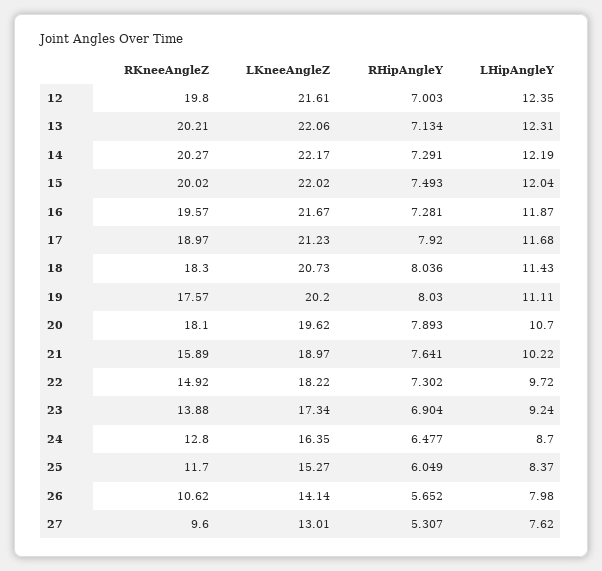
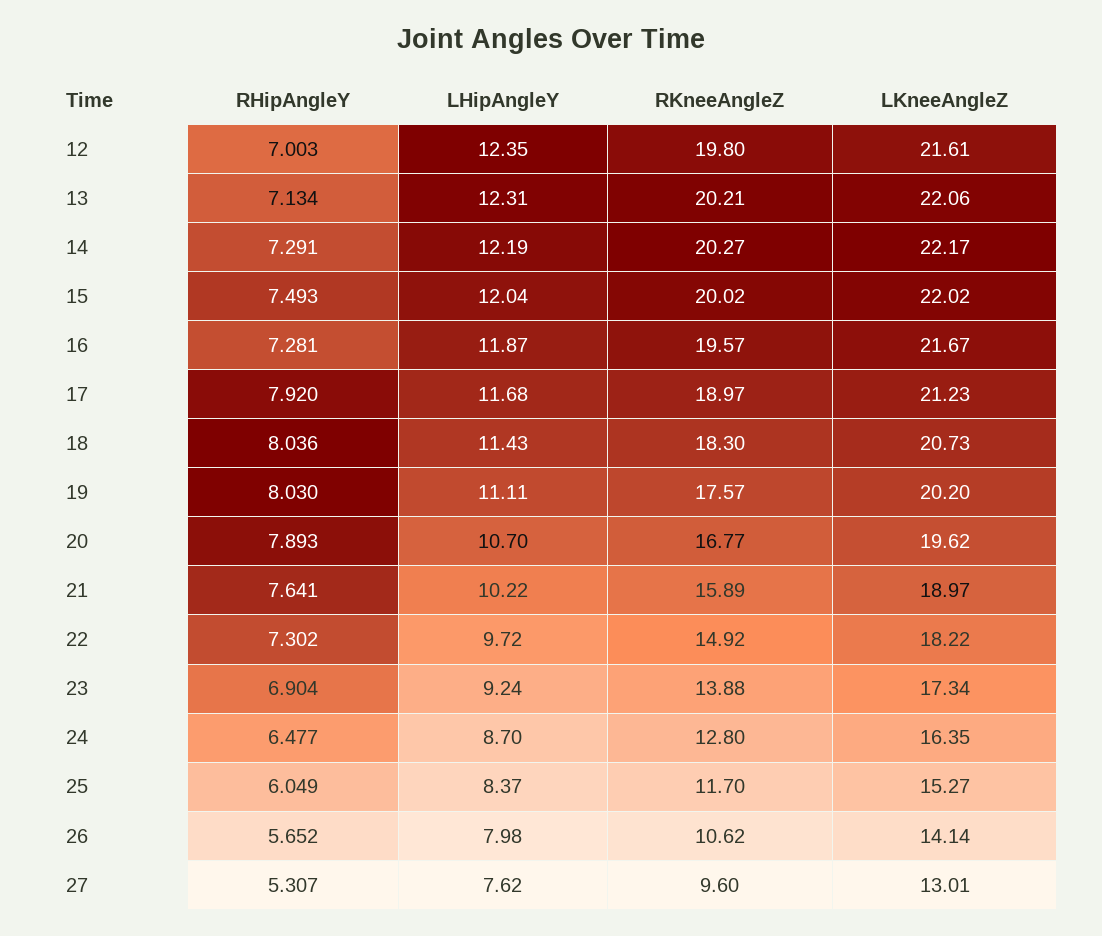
  {
    "RKneeAngleZ": {
      "12": 19.8,
      "13": 20.21,
      "14": 20.27,
      "15": 20.02,
      "16": 19.57,
      "17": 18.97,
      "18": 18.3,
      "19": 17.57,
-     "20": 18.1,
+     "20": 16.77,
      "21": 15.89,
      "22": 14.92,
      "23": 13.88,
      "24": 12.8,
      "25": 11.7,
      "26": 10.62,
      "27": 9.6
    },
    "LKneeAngleZ": {
      "12": 21.61,
      "13": 22.06,
      "14": 22.17,
      "15": 22.02,
      "16": 21.67,
      "17": 21.23,
      "18": 20.73,
      "19": 20.2,
      "20": 19.62,
      "21": 18.97,
      "22": 18.22,
      "23": 17.34,
      "24": 16.35,
      "25": 15.27,
      "26": 14.14,
      "27": 13.01
    },
    "RHipAngleY": {
      "12": 7.003,
      "13": 7.134,
      "14": 7.291,
      "15": 7.493,
      "16": 7.281,
      "17": 7.92,
      "18": 8.036,
      "19": 8.03,
      "20": 7.893,
      "21": 7.641,
      "22": 7.302,
      "23": 6.904,
      "24": 6.477,
      "25": 6.049,
      "26": 5.652,
      "27": 5.307
    },
    "LHipAngleY": {
      "12": 12.35,
      "13": 12.31,
      "14": 12.19,
      "15": 12.04,
      "16": 11.87,
      "17": 11.68,
      "18": 11.43,
      "19": 11.11,
      "20": 10.7,
      "21": 10.22,
      "22": 9.72,
      "23": 9.24,
      "24": 8.7,
      "25": 8.37,
      "26": 7.98,
      "27": 7.62
    }
  }

